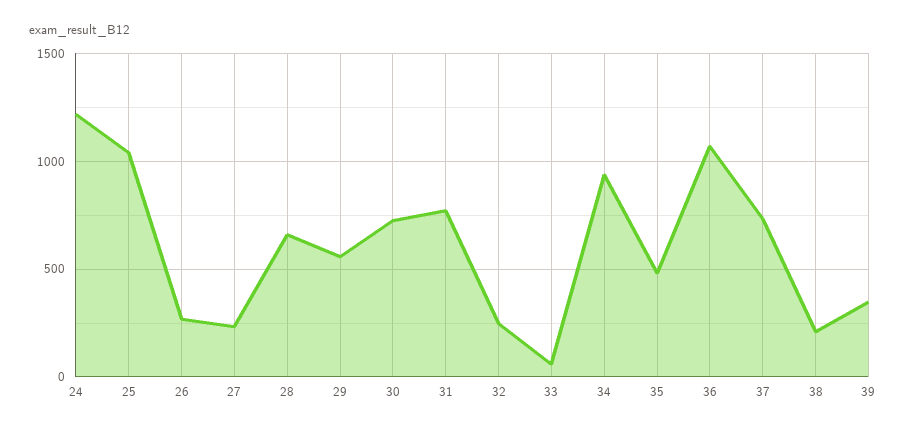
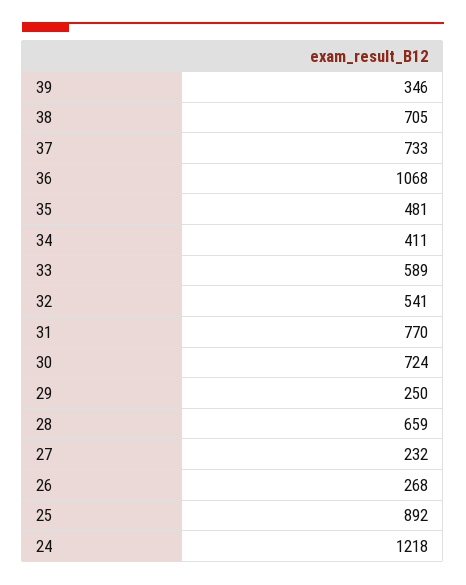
  {
    "24": 1218,
-   "25": 1050,
+   "25": 892,
    "26": 268,
    "27": 232,
    "28": 659,
-   "29": 550,
+   "29": 250,
    "30": 724,
    "31": 770,
-   "32": 250,
+   "32": 541,
-   "33": 50,
+   "33": 589,
-   "34": 950,
+   "34": 411,
    "35": 481,
    "36": 1068,
    "37": 733,
-   "38": 200,
+   "38": 705,
    "39": 346
  }

